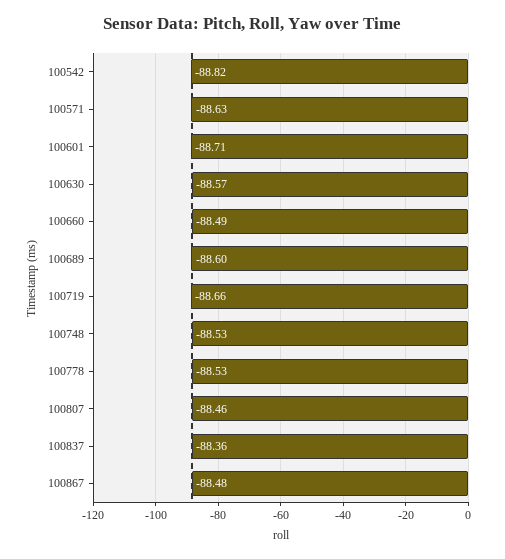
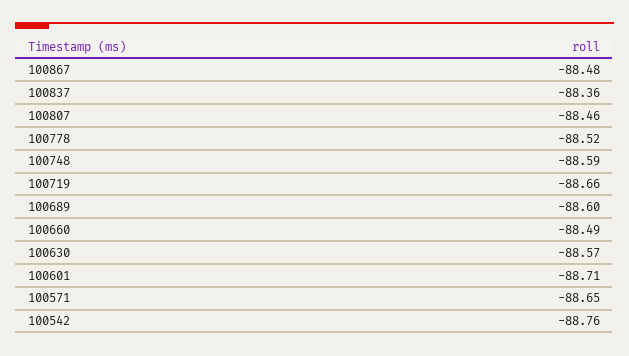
  {
-   "100542": -88.82,
+   "100542": -88.76,
-   "100571": -88.63,
+   "100571": -88.65,
    "100601": -88.71,
    "100630": -88.57,
    "100660": -88.49,
    "100689": -88.6,
    "100719": -88.66,
-   "100748": -88.53,
+   "100748": -88.59,
-   "100778": -88.53,
+   "100778": -88.52,
    "100807": -88.46,
    "100837": -88.36,
    "100867": -88.48
  }

